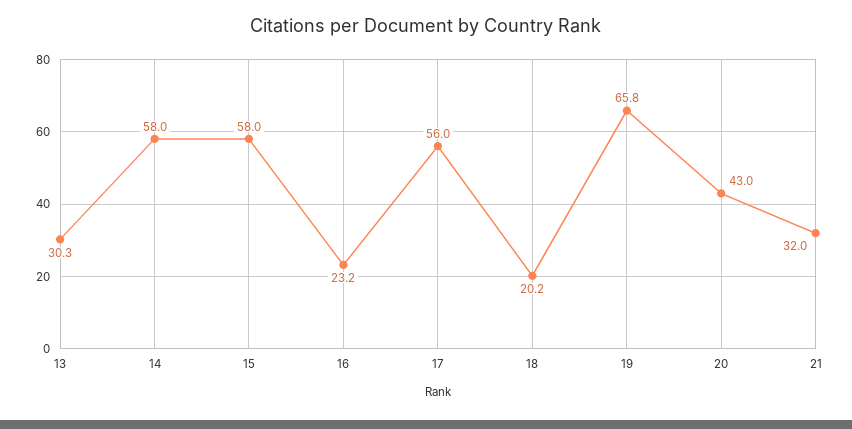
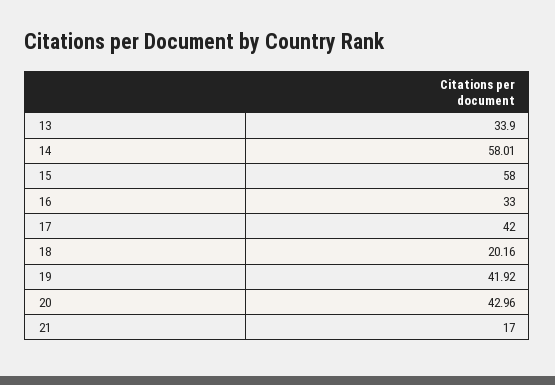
  {
-   "13": 30.3,
+   "13": 33.9,
    "14": 58.01,
    "15": 58,
-   "16": 23.2,
+   "16": 33,
-   "17": 56,
+   "17": 42,
    "18": 20.16,
-   "19": 65.8,
+   "19": 41.92,
    "20": 42.96,
-   "21": 32
+   "21": 17
  }

